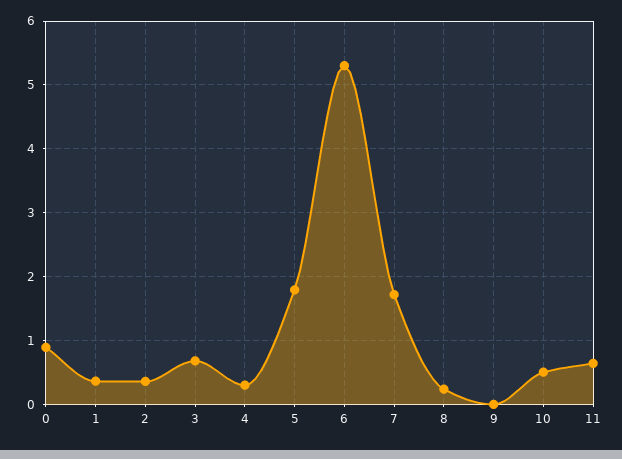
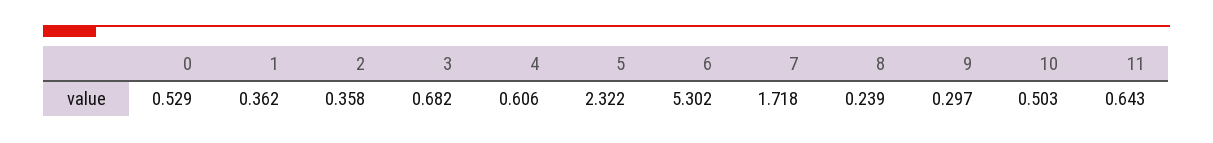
  {
-   "0": 0.9,
+   "0": 0.529,
    "1": 0.362,
    "2": 0.358,
    "3": 0.682,
-   "4": 0.3,
+   "4": 0.606,
-   "5": 1.8,
+   "5": 2.322,
    "6": 5.302,
    "7": 1.718,
    "8": 0.239,
-   "9": 0,
+   "9": 0.297,
    "10": 0.503,
    "11": 0.643
  }

